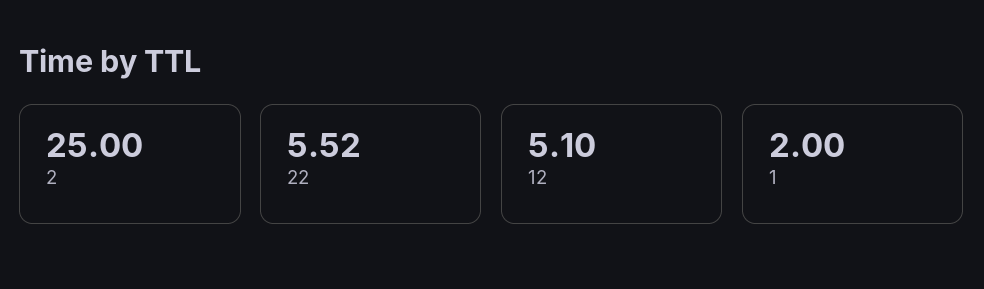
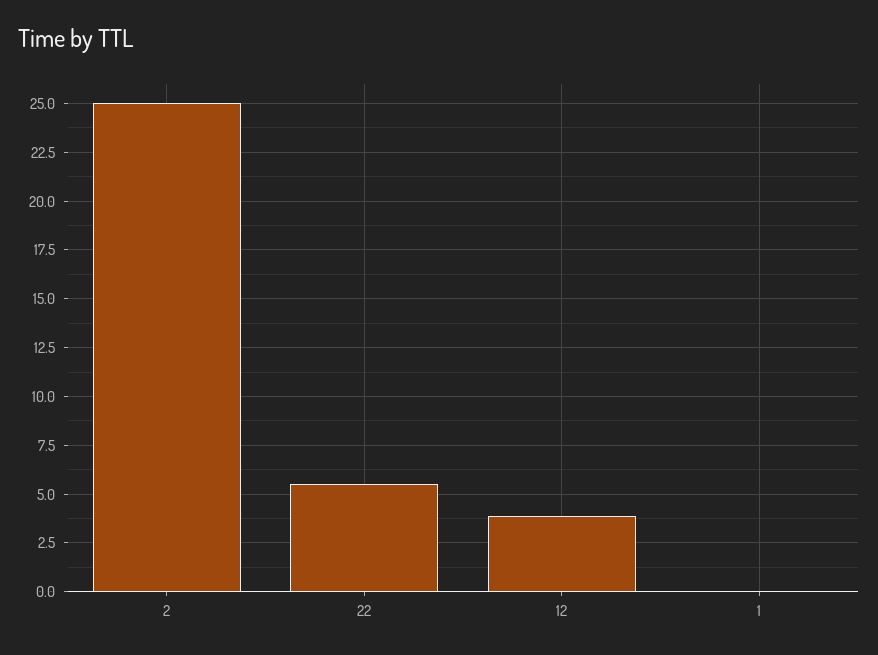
  {
    "2": 25,
    "22": 5.52,
-   "12": 5.1,
+   "12": 4,
-   "1": 2
+   "1": 0
  }

